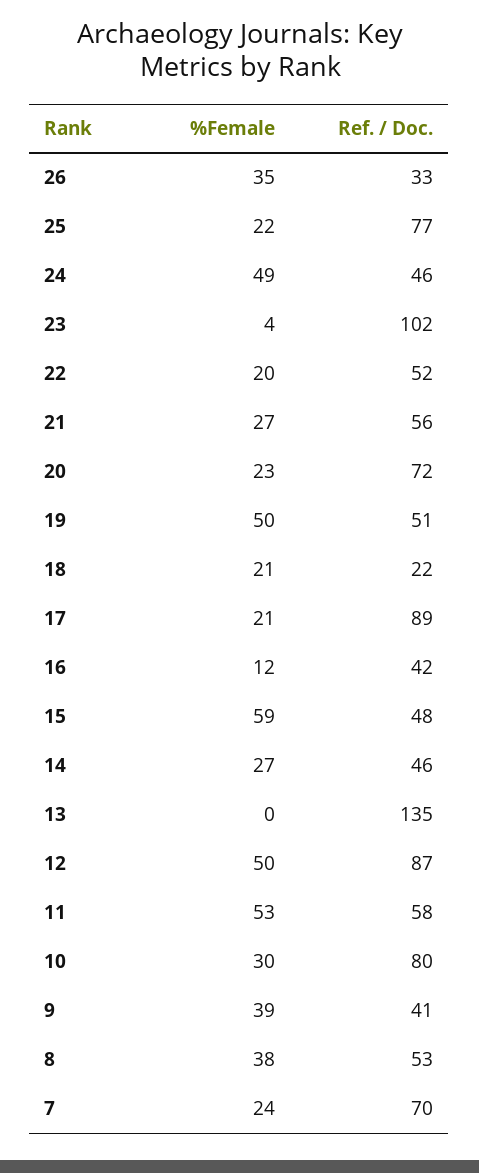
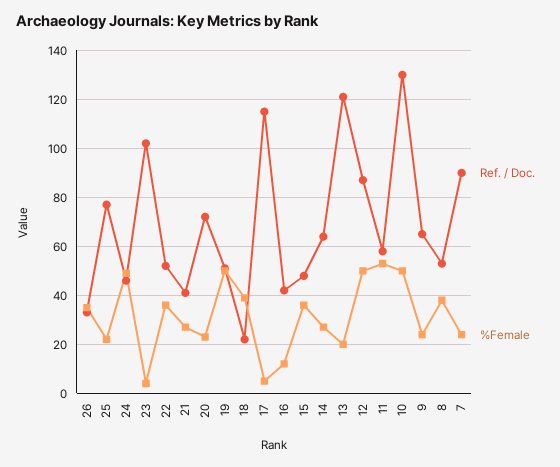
  {
    "%Female": {
      "26": 35,
      "25": 22,
      "24": 49,
      "23": 4,
-     "22": 20,
+     "22": 35,
      "21": 27,
      "20": 23,
      "19": 50,
-     "18": 21,
+     "18": 40,
-     "17": 21,
+     "17": 5,
      "16": 12,
-     "15": 59,
+     "15": 35,
      "14": 27,
-     "13": 0,
+     "13": 20,
      "12": 50,
      "11": 53,
-     "10": 30,
+     "10": 50,
-     "9": 39,
+     "9": 25,
      "8": 38,
      "7": 24
    },
    "Ref. / Doc.": {
      "26": 33,
      "25": 77,
      "24": 46,
      "23": 102,
      "22": 52,
-     "21": 56,
+     "21": 40,
      "20": 72,
      "19": 51,
      "18": 22,
-     "17": 89,
+     "17": 115,
      "16": 42,
      "15": 48,
-     "14": 46,
+     "14": 65,
-     "13": 135,
+     "13": 120,
      "12": 87,
      "11": 58,
-     "10": 80,
+     "10": 130,
-     "9": 41,
+     "9": 65,
      "8": 53,
-     "7": 70
+     "7": 90
    }
  }

